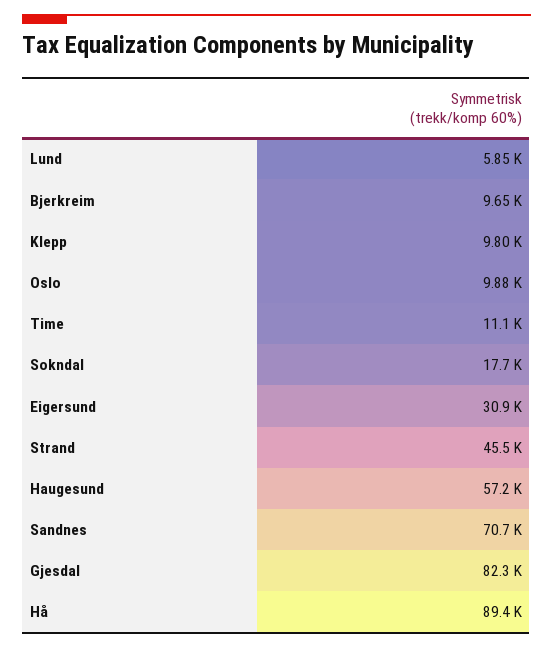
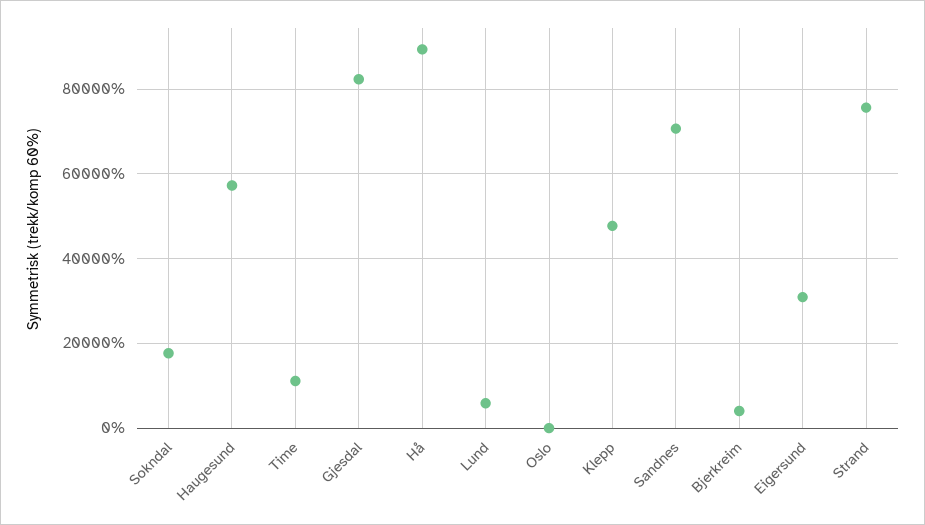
  {
    "Lund": 5850,
-   "Bjerkreim": 9650,
+   "Bjerkreim": 4000,
-   "Klepp": 9800,
+   "Klepp": 48000,
-   "Oslo": 9880,
+   "Oslo": 0,
    "Time": 11100,
    "Sokndal": 17700,
    "Eigersund": 30900,
-   "Strand": 45500,
+   "Strand": 76000,
    "Haugesund": 57200,
    "Sandnes": 70700,
    "Gjesdal": 82300,
    "Hå": 89400
  }

